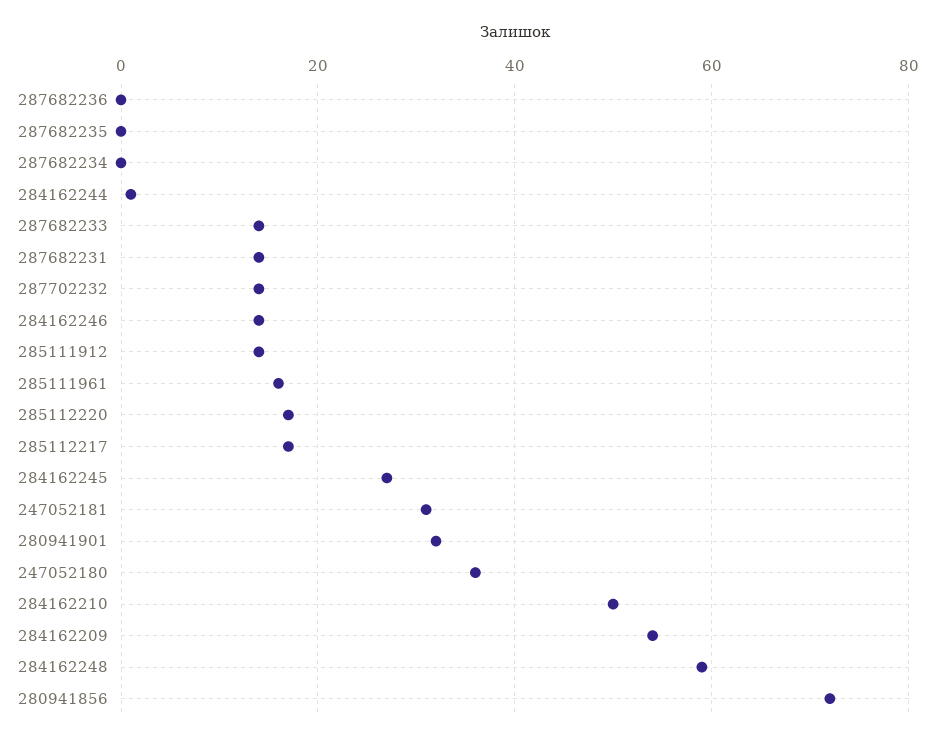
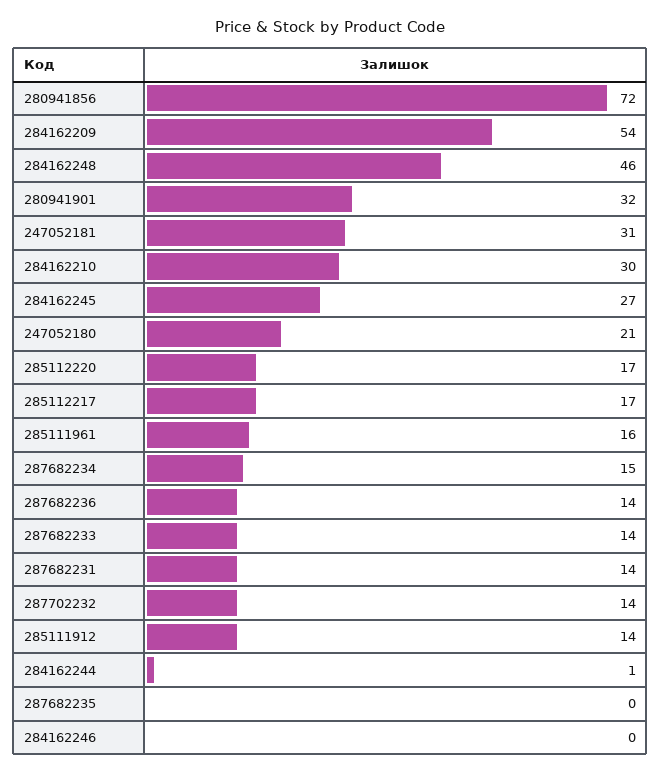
  {
-   "287682236": 0,
+   "287682236": 14,
    "287682235": 0,
-   "287682234": 0,
+   "287682234": 15,
    "284162244": 1,
    "287682233": 14,
    "287682231": 14,
    "287702232": 14,
-   "284162246": 15,
+   "284162246": 0,
    "285111912": 14,
    "285111961": 16,
    "285112220": 17,
    "285112217": 17,
    "284162245": 27,
    "247052181": 31,
    "280941901": 32,
-   "247052180": 35,
+   "247052180": 21,
-   "284162210": 50,
+   "284162210": 30,
    "284162209": 54,
-   "284162248": 60,
+   "284162248": 46,
    "280941856": 72
  }

